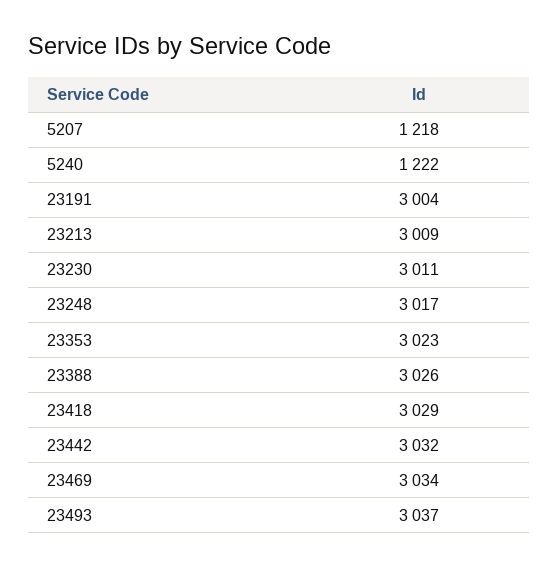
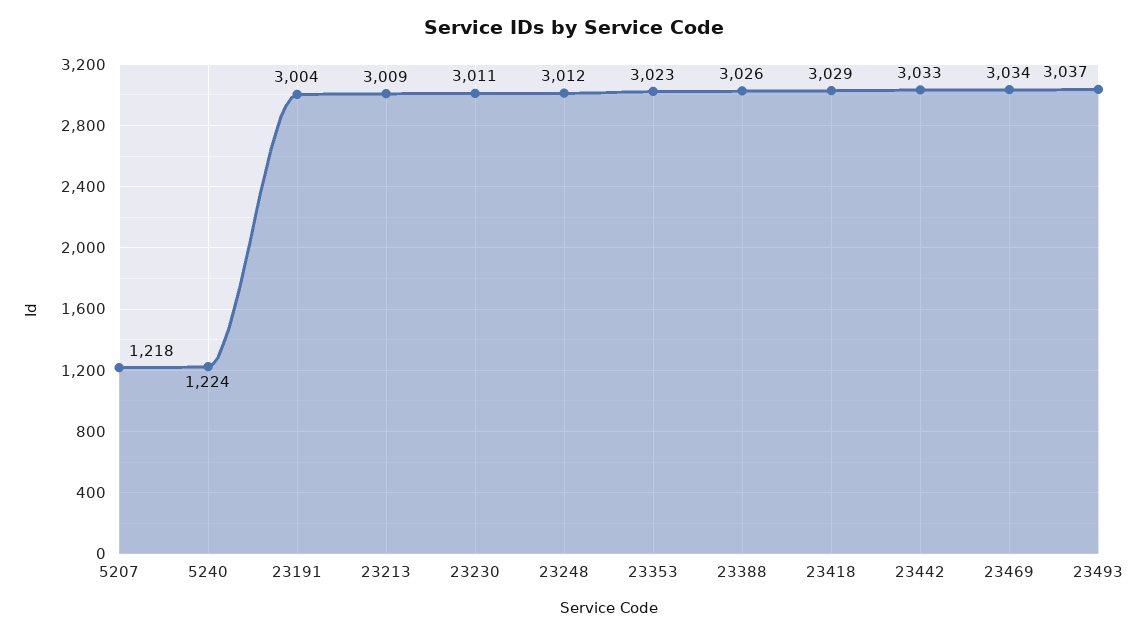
  {
    "5207": 1218,
-   "5240": 1222,
+   "5240": 1224,
    "23191": 3004,
    "23213": 3009,
    "23230": 3011,
-   "23248": 3017,
+   "23248": 3012,
    "23353": 3023,
    "23388": 3026,
    "23418": 3029,
-   "23442": 3032,
+   "23442": 3033,
    "23469": 3034,
    "23493": 3037
  }

